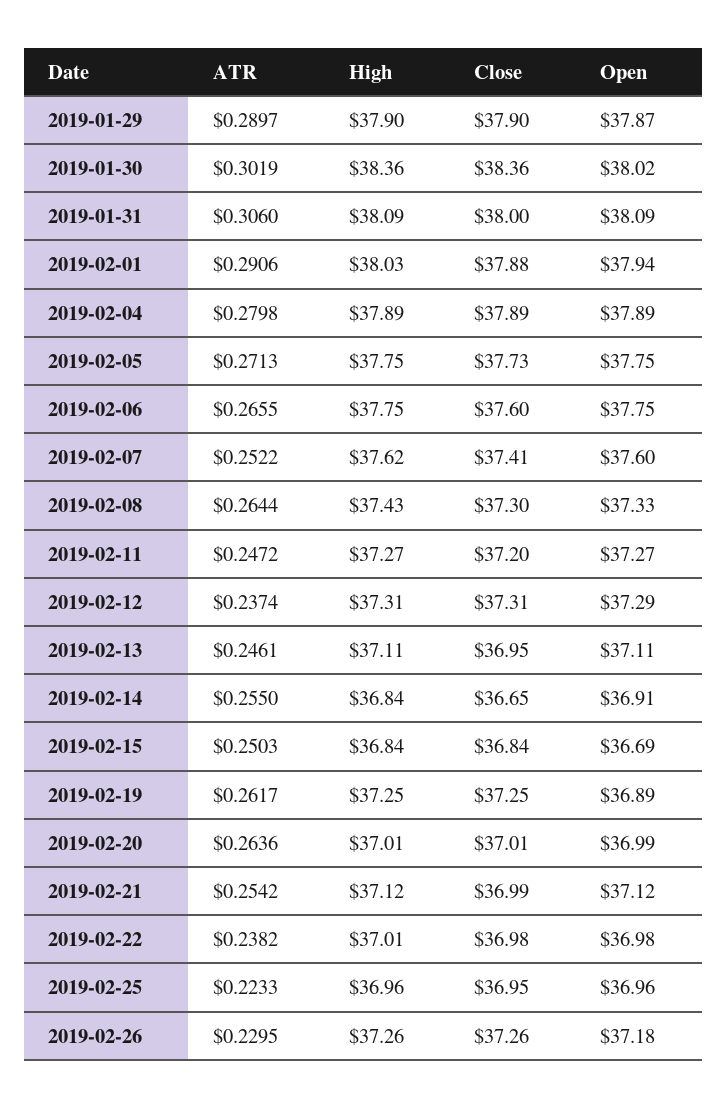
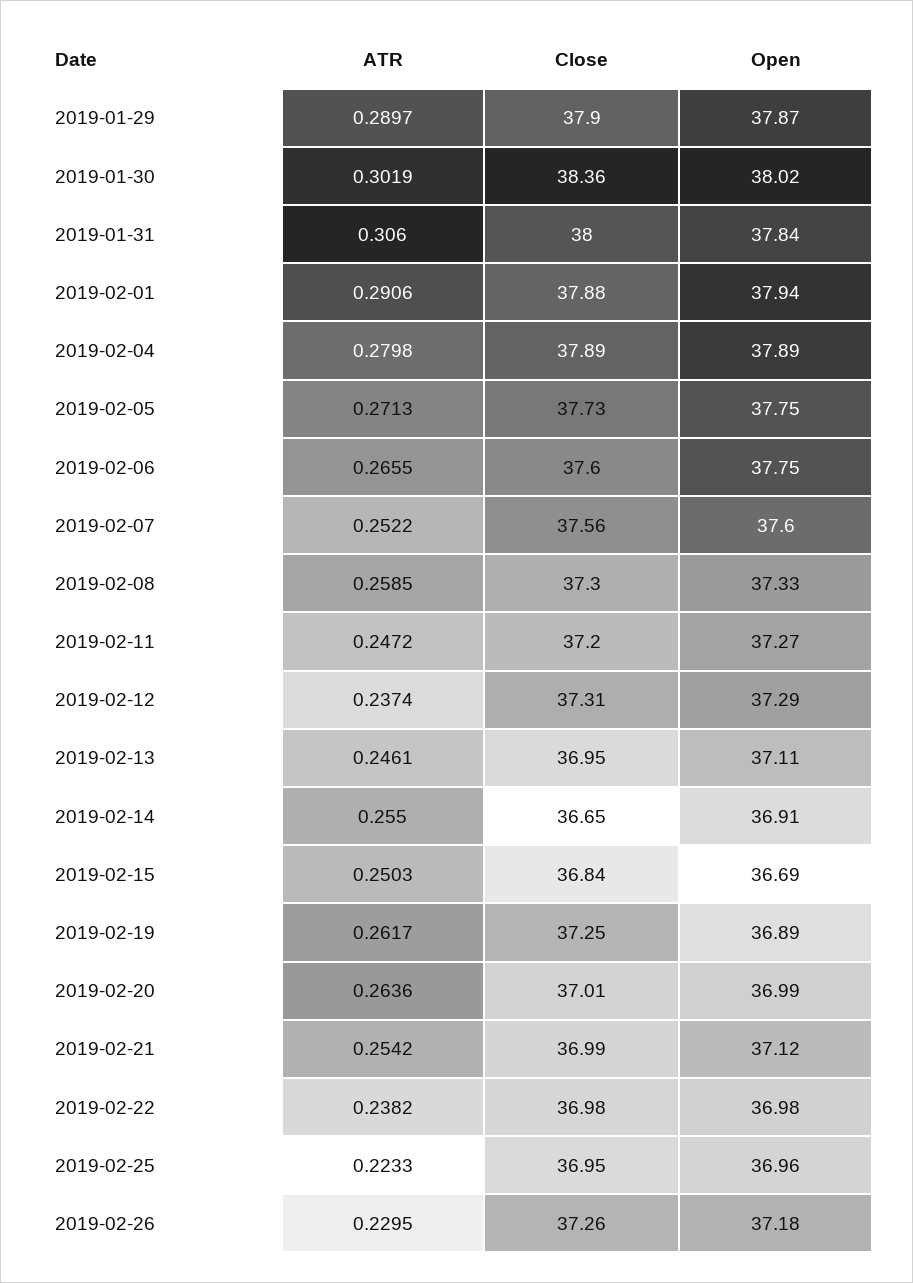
  {
    "ATR": {
      "2019-01-29": 0.2897,
      "2019-01-30": 0.3019,
      "2019-01-31": 0.306,
      "2019-02-01": 0.2906,
      "2019-02-04": 0.2798,
      "2019-02-05": 0.2713,
      "2019-02-06": 0.2655,
      "2019-02-07": 0.2522,
-     "2019-02-08": 0.2644,
+     "2019-02-08": 0.2585,
      "2019-02-11": 0.2472,
      "2019-02-12": 0.2374,
      "2019-02-13": 0.2461,
      "2019-02-14": 0.255,
      "2019-02-15": 0.2503,
      "2019-02-19": 0.2617,
      "2019-02-20": 0.2636,
      "2019-02-21": 0.2542,
      "2019-02-22": 0.2382,
      "2019-02-25": 0.2233,
      "2019-02-26": 0.2295
    },
-   "High": {
-     "2019-01-29": 37.9,
-     "2019-01-30": 38.36,
-     "2019-01-31": 38.09,
-     "2019-02-01": 38.03,
-     "2019-02-04": 37.89,
-     "2019-02-05": 37.75,
-     "2019-02-06": 37.75,
-     "2019-02-07": 37.62,
-     "2019-02-08": 37.43,
-     "2019-02-11": 37.27,
-     "2019-02-12": 37.31,
-     "2019-02-13": 37.11,
-     "2019-02-14": 36.84,
-     "2019-02-15": 36.84,
-     "2019-02-19": 37.25,
-     "2019-02-20": 37.01,
-     "2019-02-21": 37.12,
-     "2019-02-22": 37.01,
-     "2019-02-25": 36.96,
-     "2019-02-26": 37.26
-   },
    "Close": {
      "2019-01-29": 37.9,
      "2019-01-30": 38.36,
      "2019-01-31": 38,
      "2019-02-01": 37.88,
      "2019-02-04": 37.89,
      "2019-02-05": 37.73,
      "2019-02-06": 37.6,
-     "2019-02-07": 37.41,
+     "2019-02-07": 37.56,
      "2019-02-08": 37.3,
      "2019-02-11": 37.2,
      "2019-02-12": 37.31,
      "2019-02-13": 36.95,
      "2019-02-14": 36.65,
      "2019-02-15": 36.84,
      "2019-02-19": 37.25,
      "2019-02-20": 37.01,
      "2019-02-21": 36.99,
      "2019-02-22": 36.98,
      "2019-02-25": 36.95,
      "2019-02-26": 37.26
    },
    "Open": {
      "2019-01-29": 37.87,
      "2019-01-30": 38.02,
-     "2019-01-31": 38.09,
+     "2019-01-31": 37.84,
      "2019-02-01": 37.94,
      "2019-02-04": 37.89,
      "2019-02-05": 37.75,
      "2019-02-06": 37.75,
      "2019-02-07": 37.6,
      "2019-02-08": 37.33,
      "2019-02-11": 37.27,
      "2019-02-12": 37.29,
      "2019-02-13": 37.11,
      "2019-02-14": 36.91,
      "2019-02-15": 36.69,
      "2019-02-19": 36.89,
      "2019-02-20": 36.99,
      "2019-02-21": 37.12,
      "2019-02-22": 36.98,
      "2019-02-25": 36.96,
      "2019-02-26": 37.18
    }
  }

